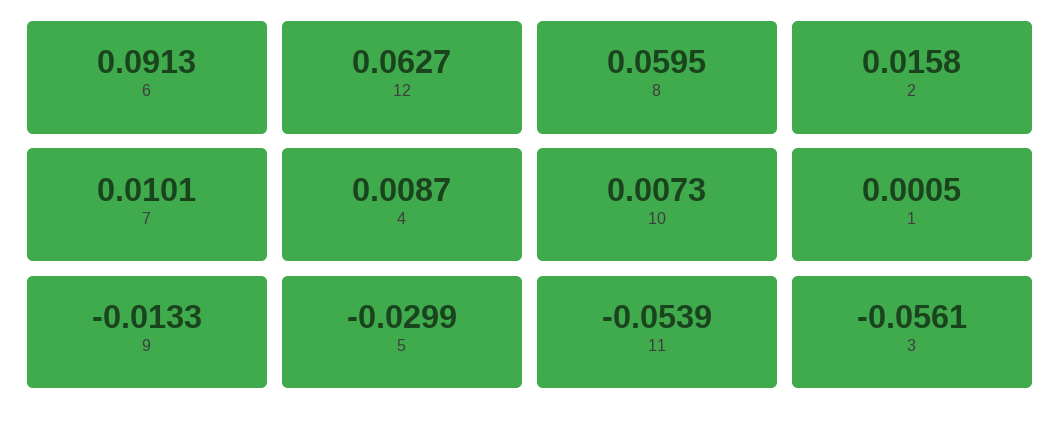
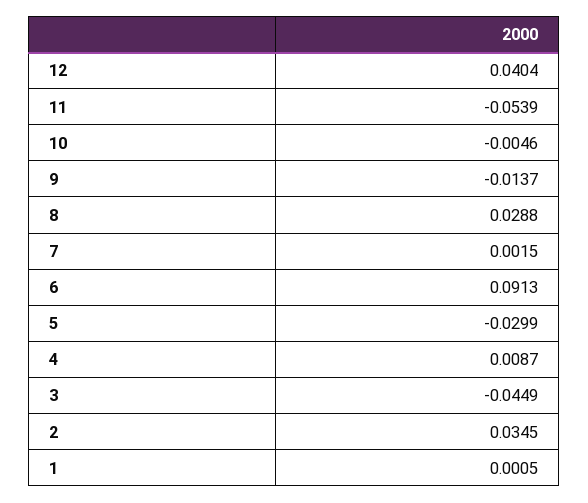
  {
    "6": 0.0913,
-   "12": 0.0627,
+   "12": 0.0404,
-   "8": 0.0595,
+   "8": 0.0288,
-   "2": 0.0158,
+   "2": 0.0345,
-   "7": 0.0101,
+   "7": 0.0015,
    "4": 0.0087,
-   "10": 0.0073,
+   "10": -0.0046,
    "1": 0.0005,
-   "9": -0.0133,
+   "9": -0.0137,
    "5": -0.0299,
    "11": -0.0539,
-   "3": -0.0561
+   "3": -0.0449
  }

